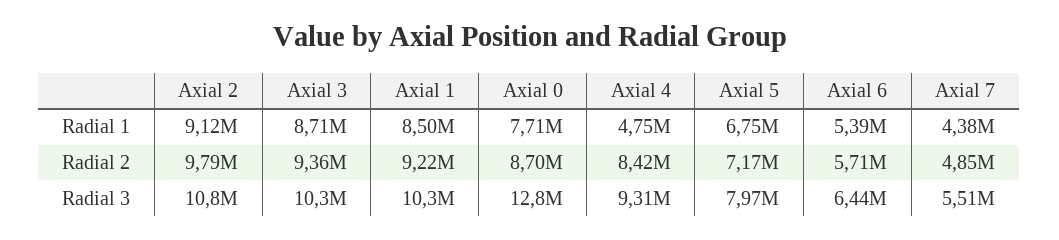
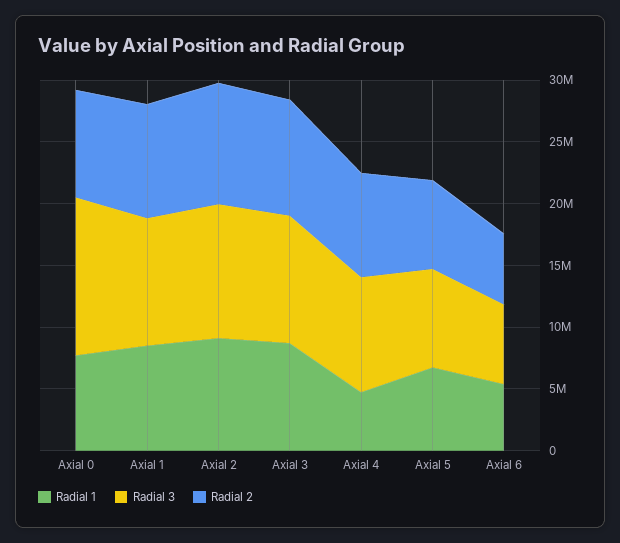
  {
    "Radial 1": {
      "Axial 2": 9120000,
      "Axial 3": 8710000,
      "Axial 1": 8500000,
      "Axial 0": 7710000,
      "Axial 4": 4750000,
      "Axial 5": 6750000,
-     "Axial 6": 5390000,
+     "Axial 6": 5390000
-     "Axial 7": 4380000
    },
    "Radial 2": {
      "Axial 2": 9790000,
      "Axial 3": 9360000,
      "Axial 1": 9220000,
      "Axial 0": 8700000,
      "Axial 4": 8420000,
      "Axial 5": 7170000,
-     "Axial 6": 5710000,
+     "Axial 6": 5710000
-     "Axial 7": 4850000
    },
    "Radial 3": {
      "Axial 2": 10800000,
      "Axial 3": 10300000,
      "Axial 1": 10300000,
      "Axial 0": 12800000,
      "Axial 4": 9310000,
      "Axial 5": 7970000,
-     "Axial 6": 6440000,
+     "Axial 6": 6440000
-     "Axial 7": 5510000
    }
  }

